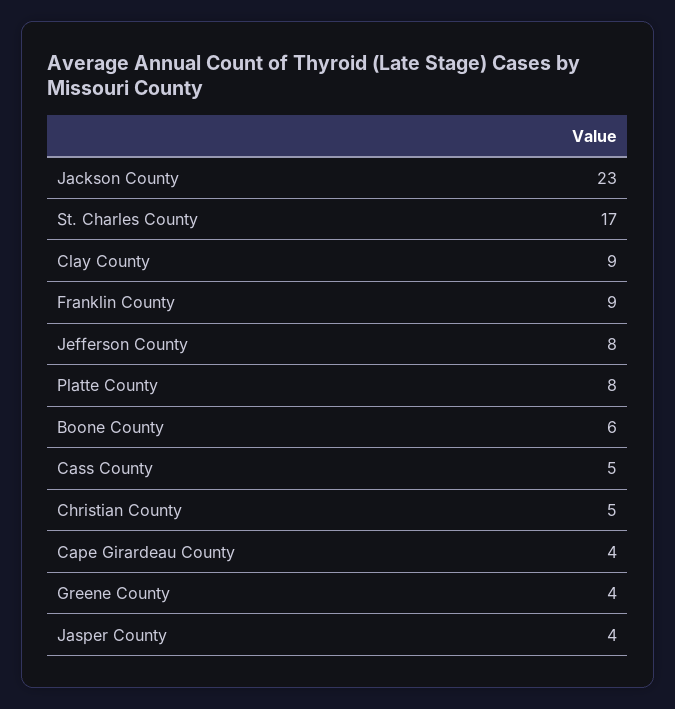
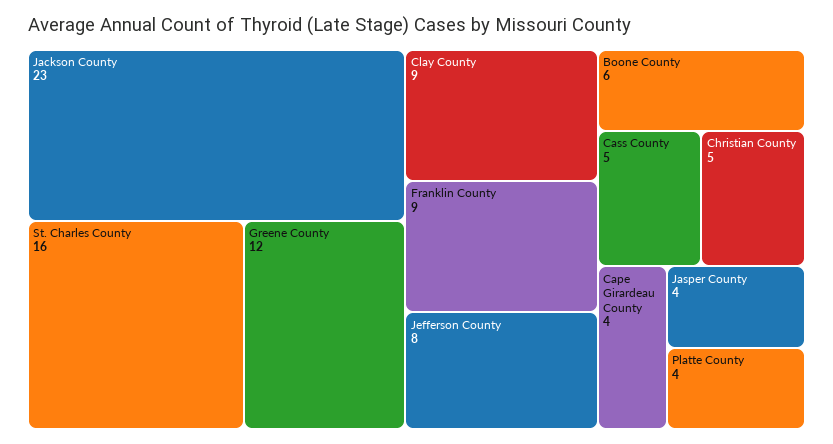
  {
    "Jackson County": 23,
-   "St. Charles County": 17,
+   "St. Charles County": 16,
    "Clay County": 9,
    "Franklin County": 9,
    "Jefferson County": 8,
-   "Platte County": 8,
+   "Platte County": 4,
    "Boone County": 6,
    "Cass County": 5,
    "Christian County": 5,
    "Cape Girardeau County": 4,
-   "Greene County": 4,
+   "Greene County": 12,
    "Jasper County": 4
  }

